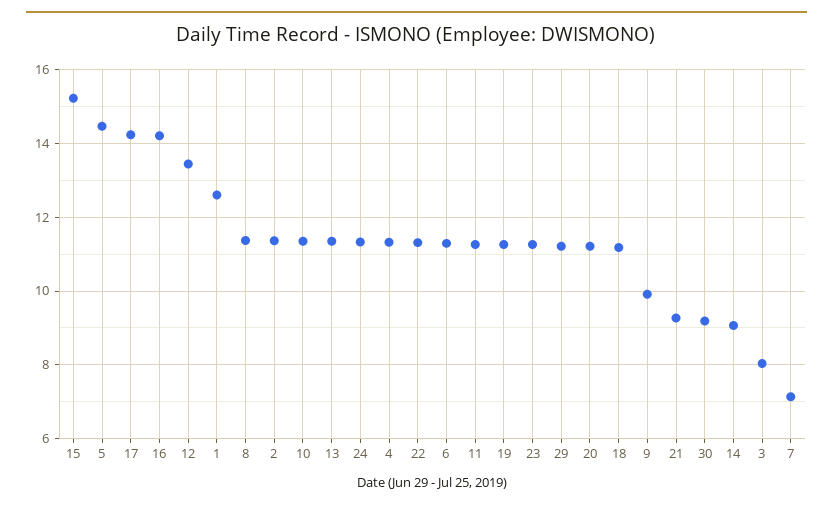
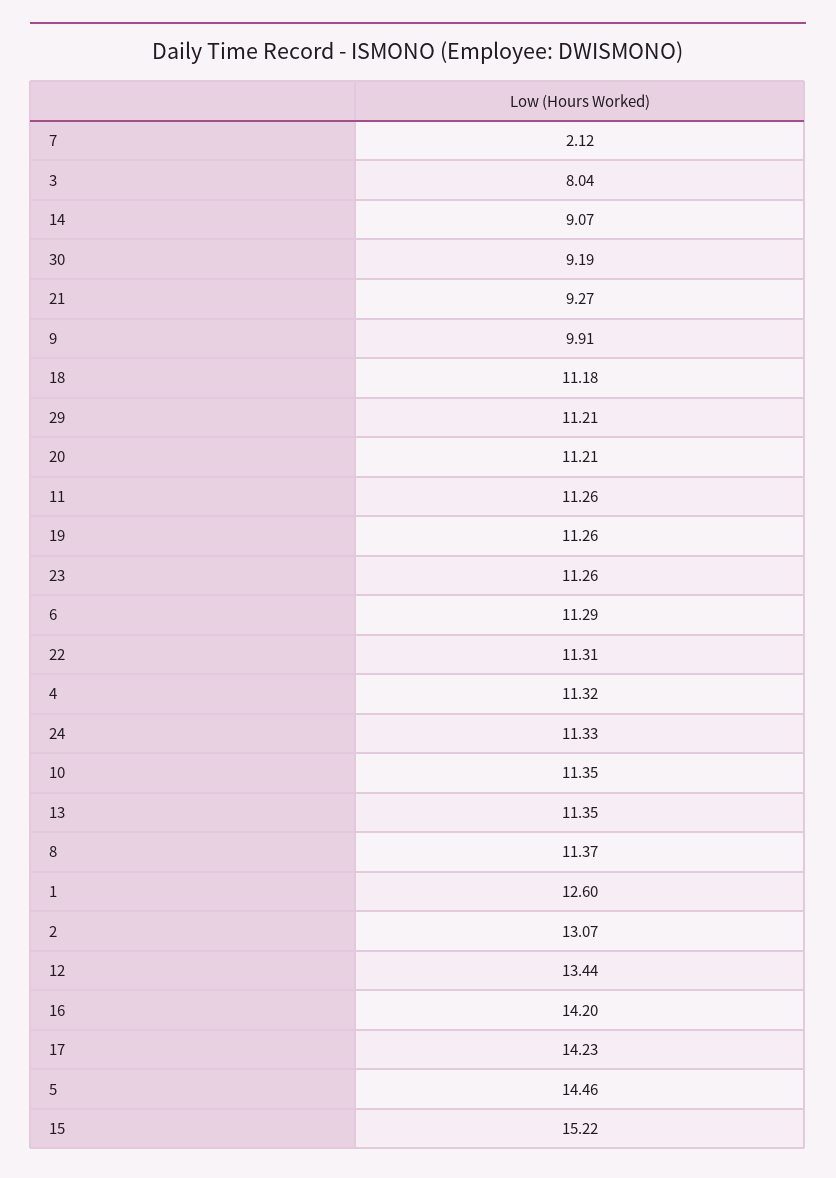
  {
    "15": 15.22,
    "5": 14.46,
    "17": 14.23,
    "16": 14.2,
    "12": 13.44,
    "1": 12.6,
    "8": 11.37,
-   "2": 11.4,
+   "2": 13.07,
    "10": 11.35,
    "13": 11.35,
    "24": 11.33,
    "4": 11.32,
    "22": 11.31,
    "6": 11.29,
    "11": 11.26,
    "19": 11.26,
    "23": 11.26,
    "29": 11.21,
    "20": 11.21,
    "18": 11.18,
    "9": 9.91,
    "21": 9.27,
    "30": 9.19,
    "14": 9.07,
    "3": 8.04,
-   "7": 7.2
+   "7": 2.12
  }

